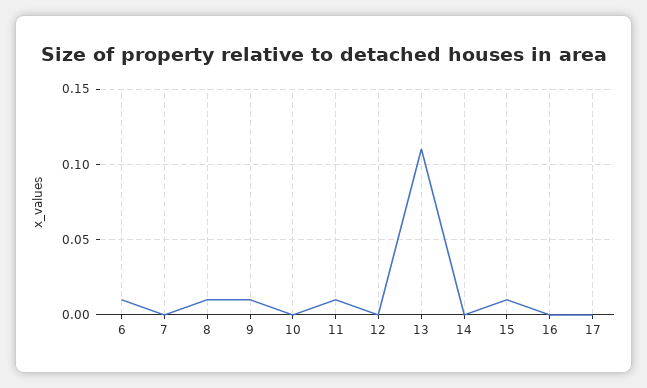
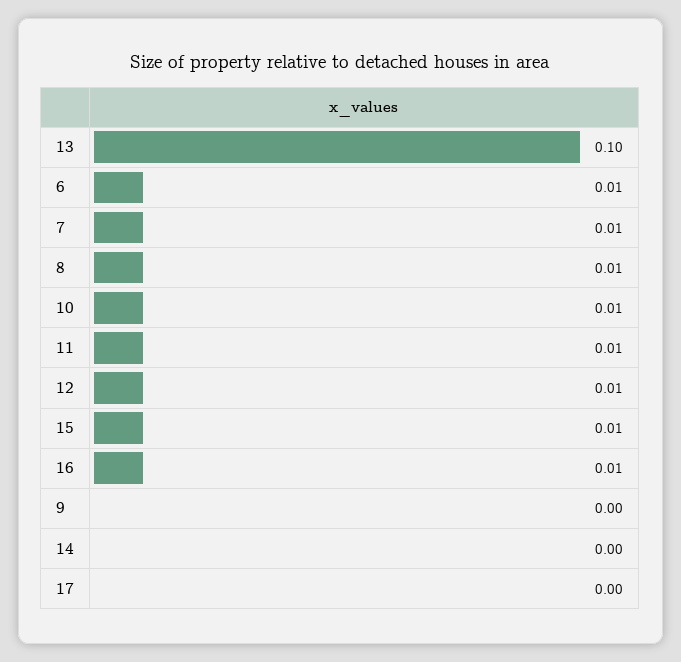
  {
    "6": 0.01,
-   "7": 0,
+   "7": 0.01,
    "8": 0.01,
-   "9": 0.01,
+   "9": 0,
-   "10": 0,
+   "10": 0.01,
    "11": 0.01,
-   "12": 0,
+   "12": 0.01,
-   "13": 0.11,
+   "13": 0.1,
    "14": 0,
    "15": 0.01,
-   "16": 0,
+   "16": 0.01,
    "17": 0
  }

